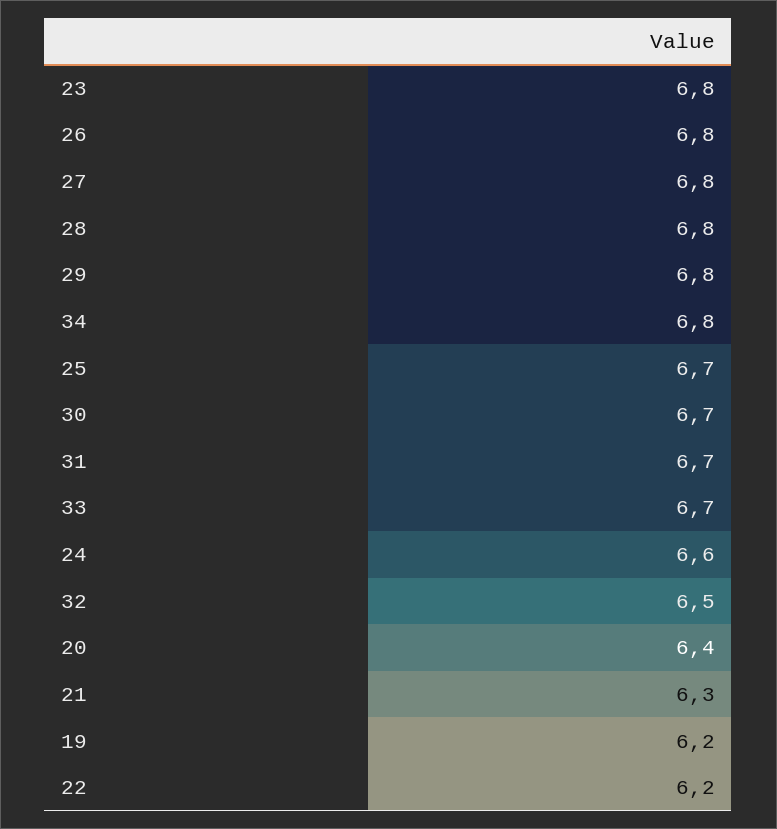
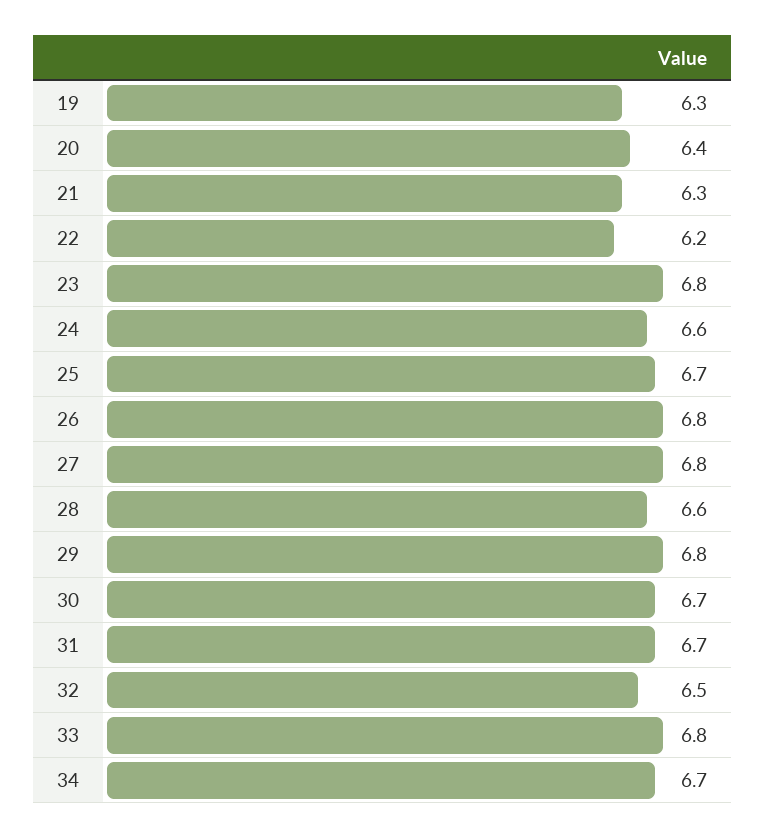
  {
    "23": 6.8,
    "26": 6.8,
    "27": 6.8,
-   "28": 6.8,
+   "28": 6.6,
    "29": 6.8,
-   "34": 6.8,
+   "34": 6.7,
    "25": 6.7,
    "30": 6.7,
    "31": 6.7,
-   "33": 6.7,
+   "33": 6.8,
    "24": 6.6,
    "32": 6.5,
    "20": 6.4,
    "21": 6.3,
-   "19": 6.2,
+   "19": 6.3,
    "22": 6.2
  }

